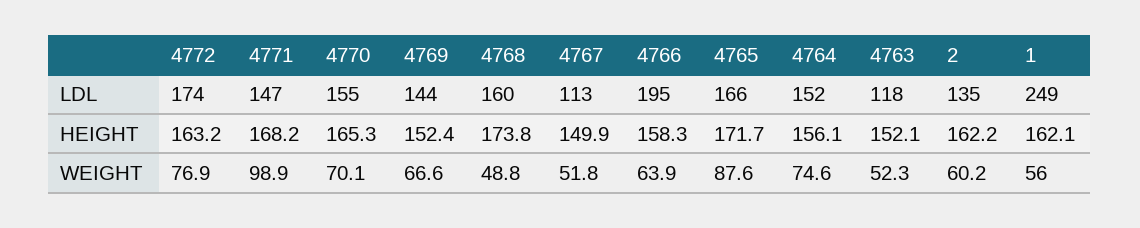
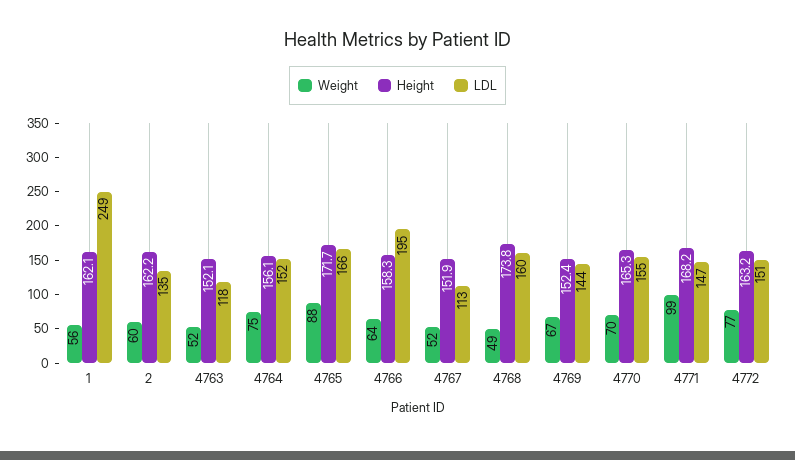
  {
    "LDL": {
-     "4772": 174,
+     "4772": 151,
      "4771": 147,
      "4770": 155,
      "4769": 144,
      "4768": 160,
      "4767": 113,
      "4766": 195,
      "4765": 166,
      "4764": 152,
      "4763": 118,
      "2": 135,
      "1": 249
    },
    "HEIGHT": {
      "4772": 163.2,
      "4771": 168.2,
      "4770": 165.3,
      "4769": 152.4,
      "4768": 173.8,
-     "4767": 149.9,
+     "4767": 151.9,
      "4766": 158.3,
      "4765": 171.7,
      "4764": 156.1,
      "4763": 152.1,
      "2": 162.2,
      "1": 162.1
    },
    "WEIGHT": {
      "4772": 76.9,
      "4771": 98.9,
      "4770": 70.1,
      "4769": 66.6,
      "4768": 48.8,
      "4767": 51.8,
      "4766": 63.9,
      "4765": 87.6,
      "4764": 74.6,
      "4763": 52.3,
      "2": 60.2,
      "1": 56
    }
  }

